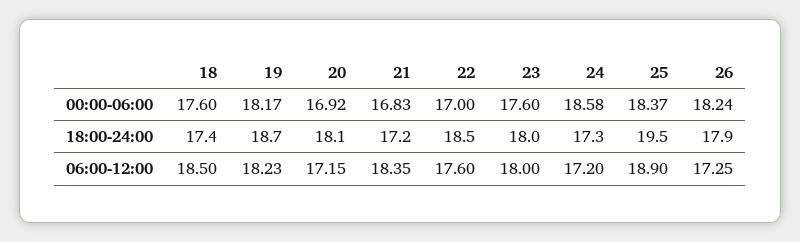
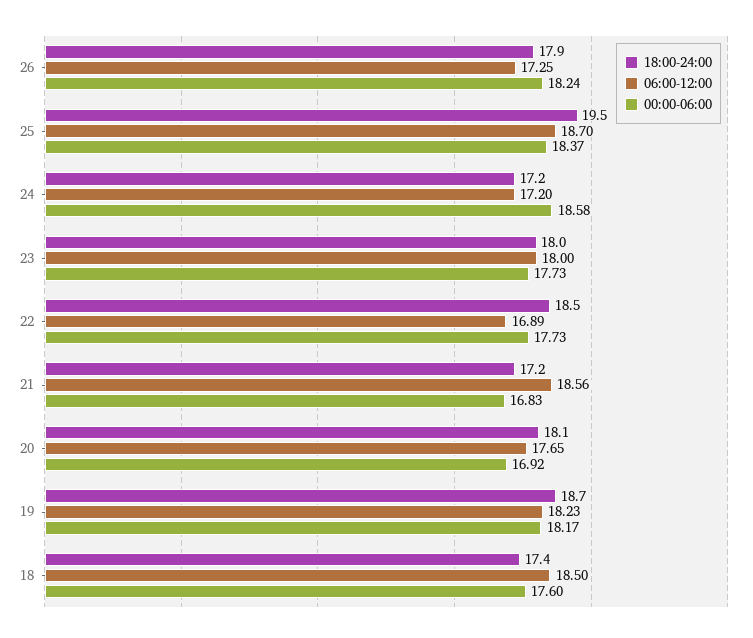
  {
    "00:00-06:00": {
      "18": 17.6,
      "19": 18.17,
      "20": 16.92,
      "21": 16.83,
-     "22": 17,
+     "22": 17.73,
-     "23": 17.6,
+     "23": 17.73,
      "24": 18.58,
      "25": 18.37,
      "26": 18.24
    },
    "18:00-24:00": {
      "18": 17.4,
      "19": 18.7,
      "20": 18.1,
      "21": 17.2,
      "22": 18.5,
      "23": 18,
-     "24": 17.3,
+     "24": 17.2,
      "25": 19.5,
      "26": 17.9
    },
    "06:00-12:00": {
      "18": 18.5,
      "19": 18.23,
-     "20": 17.15,
+     "20": 17.65,
-     "21": 18.35,
+     "21": 18.56,
-     "22": 17.6,
+     "22": 16.89,
      "23": 18,
      "24": 17.2,
-     "25": 18.9,
+     "25": 18.7,
      "26": 17.25
    }
  }

